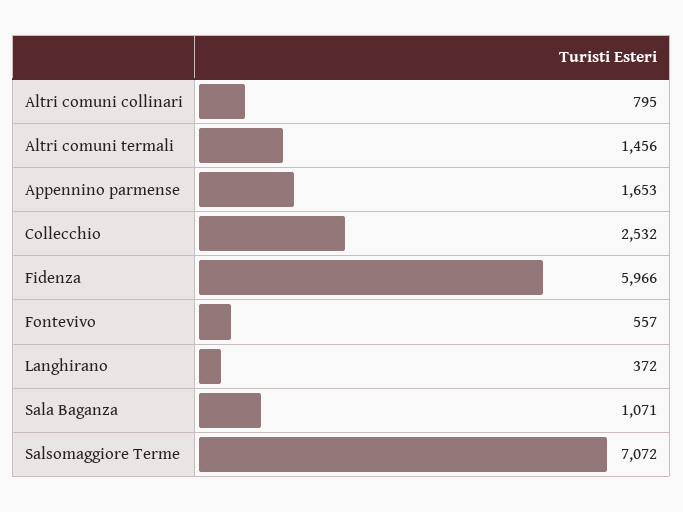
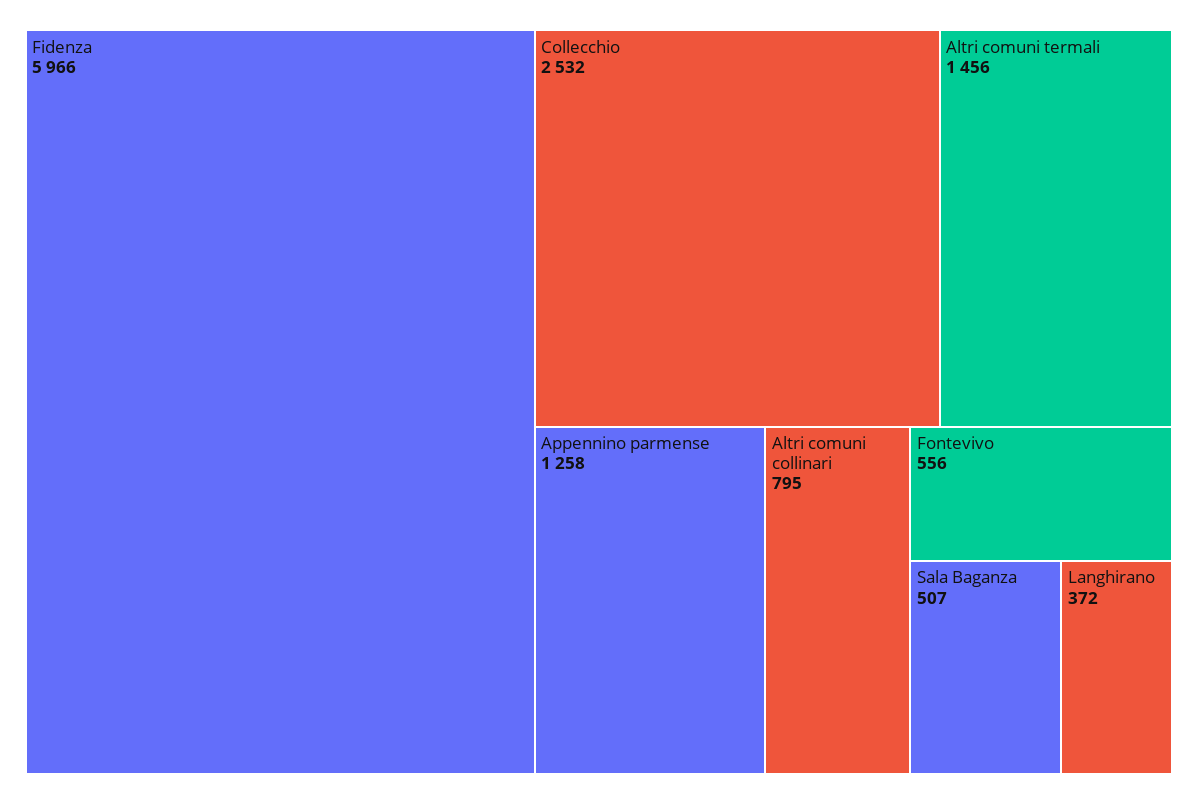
  {
    "Altri comuni collinari": 795,
    "Altri comuni termali": 1456,
-   "Appennino parmense": 1653,
+   "Appennino parmense": 1258,
    "Collecchio": 2532,
    "Fidenza": 5966,
-   "Fontevivo": 557,
+   "Fontevivo": 556,
    "Langhirano": 372,
-   "Sala Baganza": 1071,
+   "Sala Baganza": 507
-   "Salsomaggiore Terme": 7072
  }

